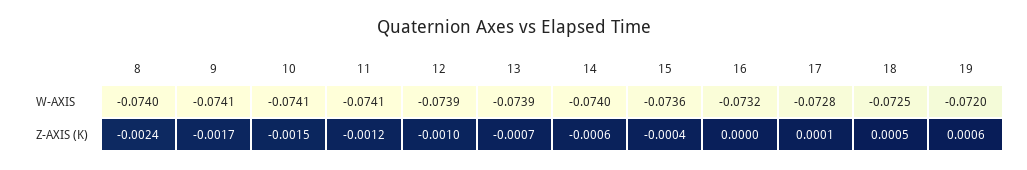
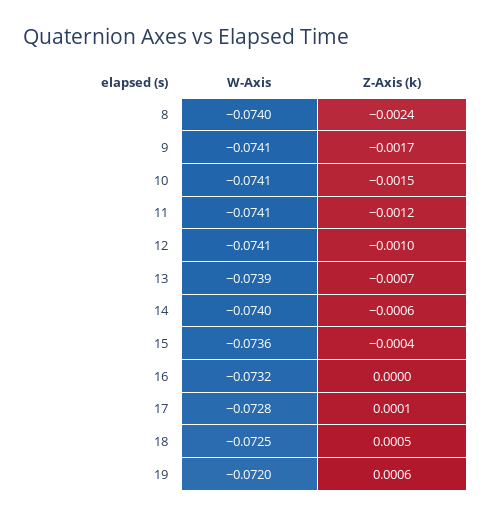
  {
    "8": {
      "W-AXIS": -0.074,
      "Z-AXIS (K)": -0.0024
    },
    "9": {
      "W-AXIS": -0.0741,
      "Z-AXIS (K)": -0.0017
    },
    "10": {
      "W-AXIS": -0.0741,
      "Z-AXIS (K)": -0.0015
    },
    "11": {
      "W-AXIS": -0.0741,
      "Z-AXIS (K)": -0.0012
    },
    "12": {
-     "W-AXIS": -0.0739,
+     "W-AXIS": -0.0741,
      "Z-AXIS (K)": -0.001
    },
    "13": {
      "W-AXIS": -0.0739,
      "Z-AXIS (K)": -0.0007
    },
    "14": {
      "W-AXIS": -0.074,
      "Z-AXIS (K)": -0.0006
    },
    "15": {
      "W-AXIS": -0.0736,
      "Z-AXIS (K)": -0.0004
    },
    "16": {
      "W-AXIS": -0.0732,
      "Z-AXIS (K)": 0
    },
    "17": {
      "W-AXIS": -0.0728,
      "Z-AXIS (K)": 0.0001
    },
    "18": {
      "W-AXIS": -0.0725,
      "Z-AXIS (K)": 0.0005
    },
    "19": {
      "W-AXIS": -0.072,
      "Z-AXIS (K)": 0.0006
    }
  }

